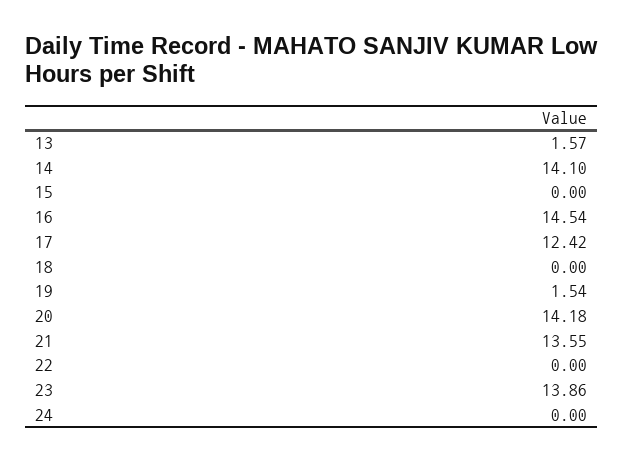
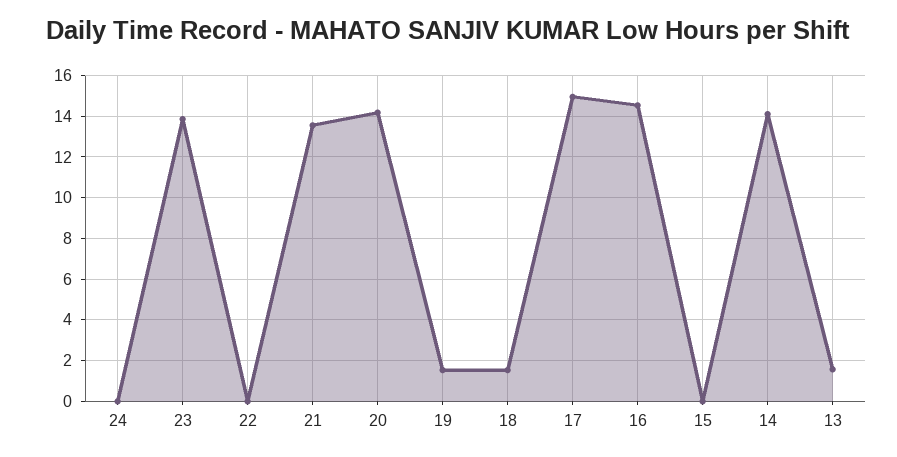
  {
    "13": 1.57,
    "14": 14.1,
    "15": 0,
    "16": 14.54,
-   "17": 12.42,
+   "17": 15,
-   "18": 0,
+   "18": 1.5,
    "19": 1.54,
    "20": 14.18,
    "21": 13.55,
    "22": 0,
    "23": 13.86,
    "24": 0
  }

